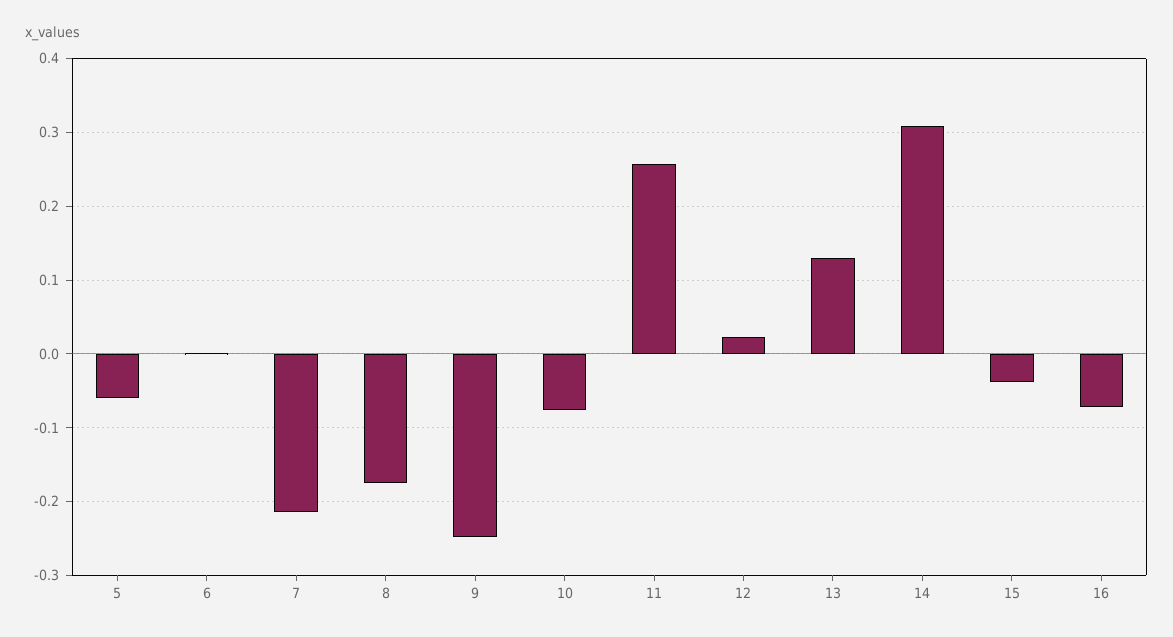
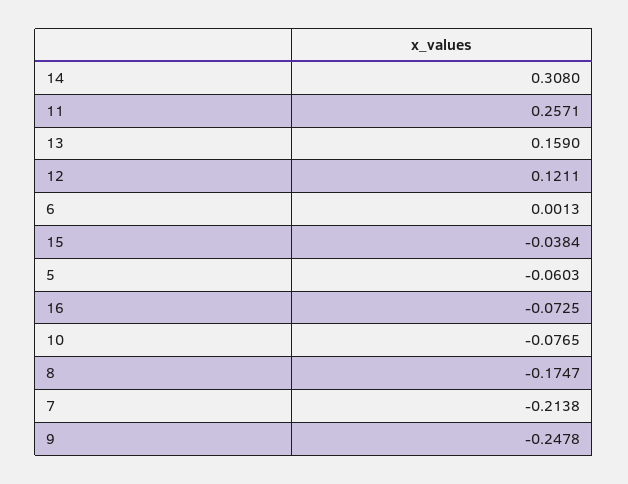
  {
    "5": -0.0603,
    "6": 0.0013,
    "7": -0.2138,
    "8": -0.1747,
    "9": -0.2478,
    "10": -0.0765,
    "11": 0.2571,
-   "12": 0.02,
+   "12": 0.1211,
-   "13": 0.13,
+   "13": 0.159,
    "14": 0.308,
    "15": -0.0384,
    "16": -0.0725
  }

